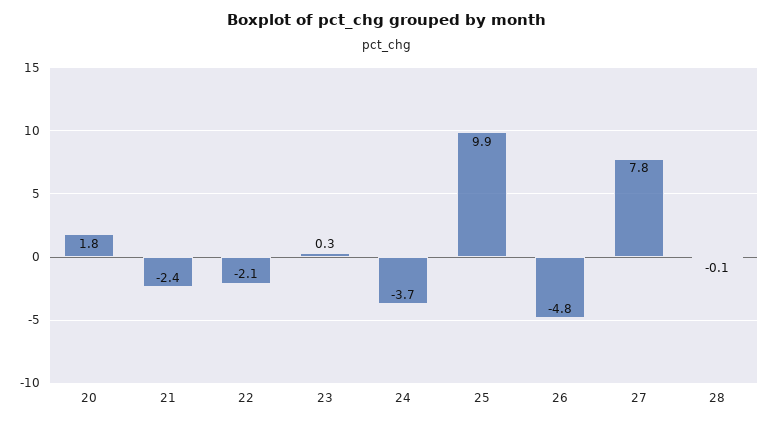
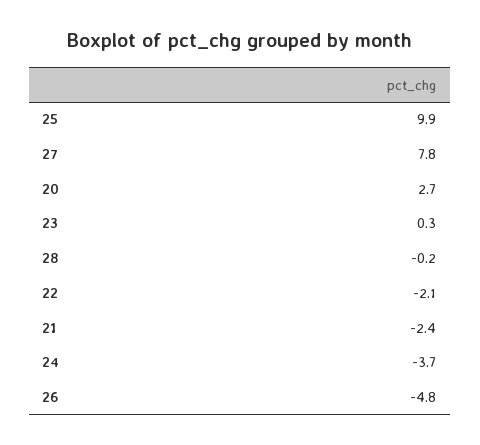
  {
-   "20": 1.8,
+   "20": 2.7,
    "21": -2.4,
    "22": -2.1,
    "23": 0.3,
    "24": -3.7,
    "25": 9.9,
    "26": -4.8,
    "27": 7.8,
-   "28": -0.1
+   "28": -0.2
  }

